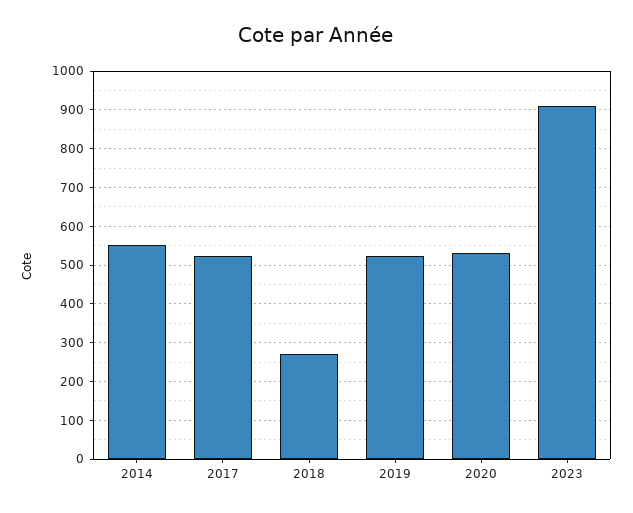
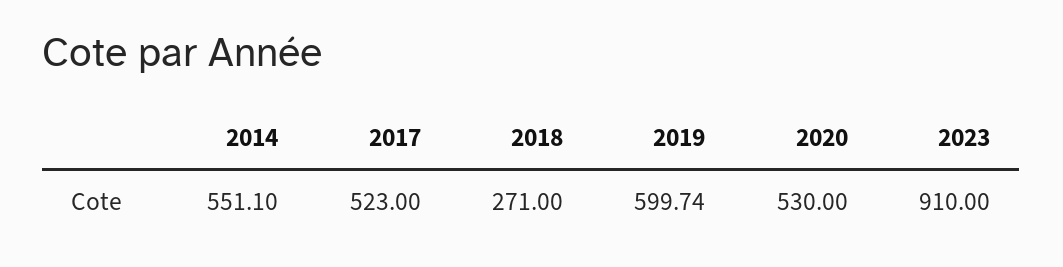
  {
    "2014": 551.1,
    "2017": 523,
    "2018": 271,
-   "2019": 520,
+   "2019": 599.74,
    "2020": 530,
    "2023": 910
  }

